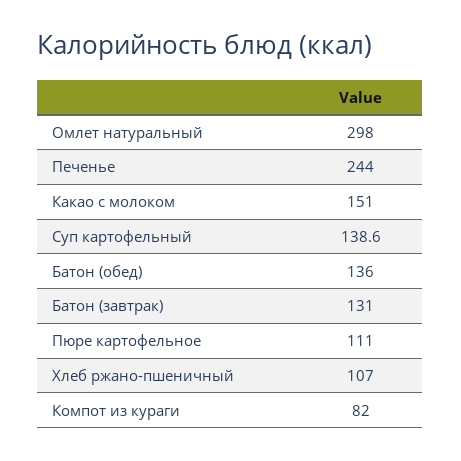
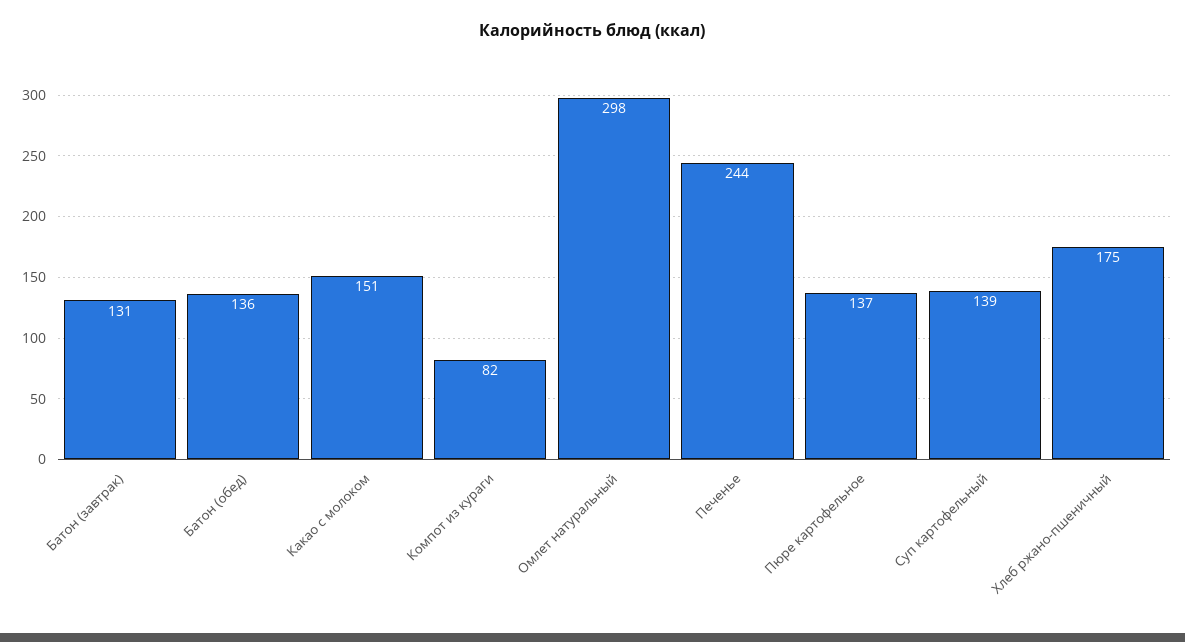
  {
    "Омлет натуральный": 298,
    "Печенье": 244,
    "Какао с молоком": 151,
    "Суп картофельный": 138.6,
    "Батон (обед)": 136,
    "Батон (завтрак)": 131,
-   "Пюре картофельное": 111,
+   "Пюре картофельное": 137,
-   "Хлеб ржано-пшеничный": 107,
+   "Хлеб ржано-пшеничный": 175,
    "Компот из кураги": 82
  }

